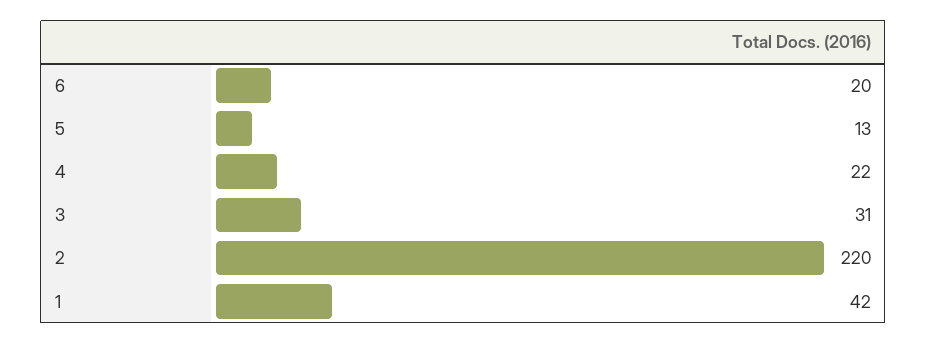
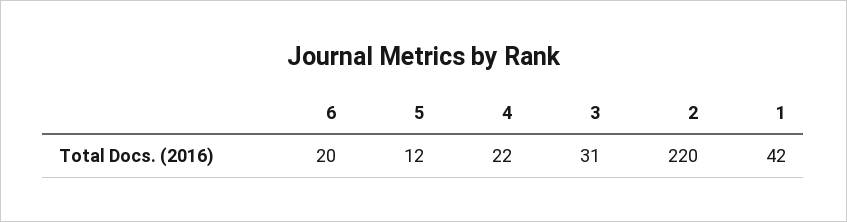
  {
    "6": 20,
-   "5": 13,
+   "5": 12,
    "4": 22,
    "3": 31,
    "2": 220,
    "1": 42
  }

